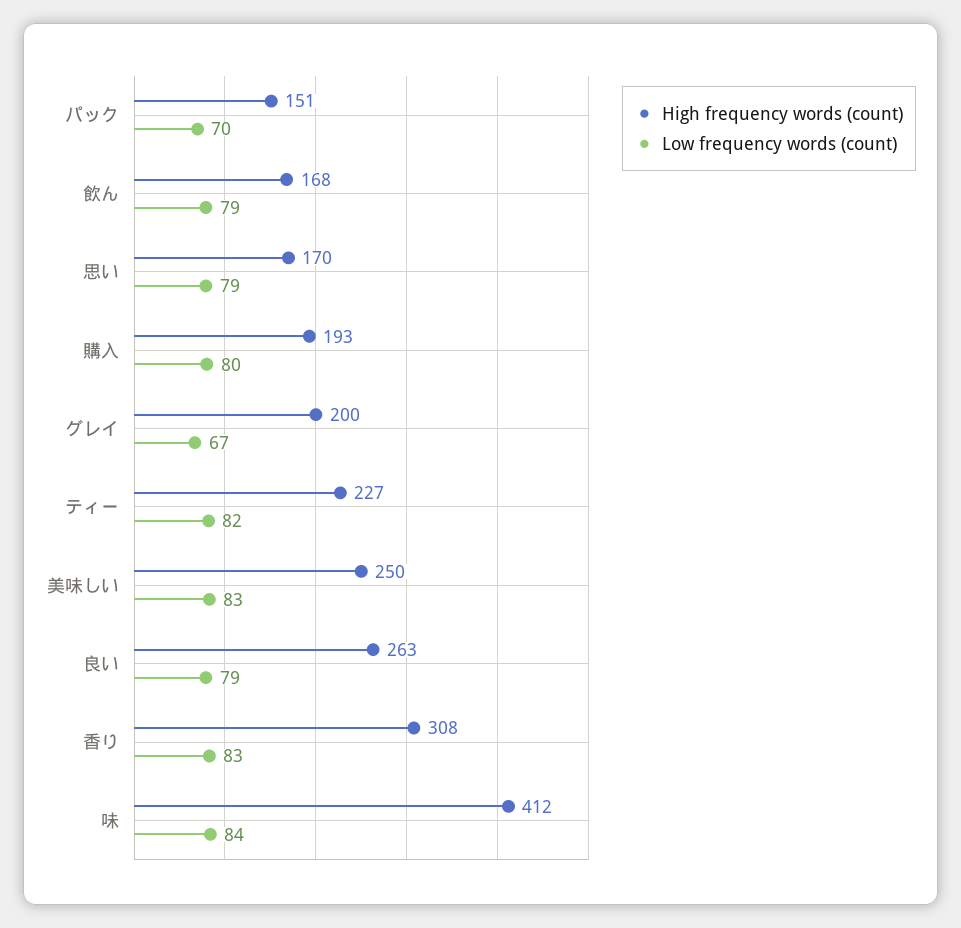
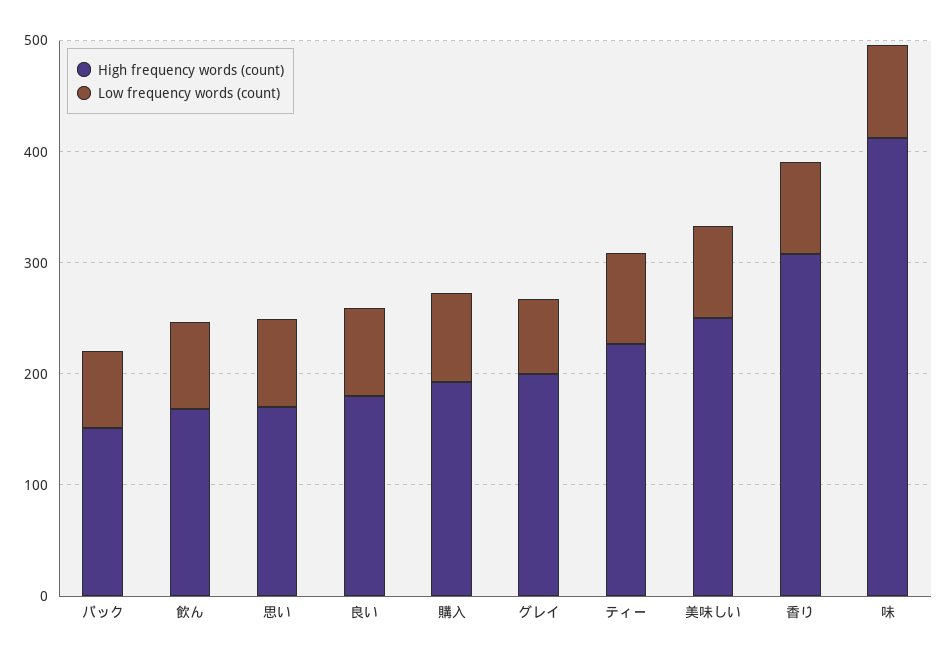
  {
    "High frequency words (count)": {
      "パック": 151,
      "飲ん": 168,
      "思い": 170,
      "購入": 193,
      "グレイ": 200,
      "ティー": 227,
      "美味しい": 250,
-     "良い": 263,
+     "良い": 180,
      "香り": 308,
      "味": 412
    },
    "Low frequency words (count)": {
      "パック": 70,
      "飲ん": 79,
      "思い": 79,
      "購入": 80,
      "グレイ": 67,
      "ティー": 82,
      "美味しい": 83,
      "良い": 79,
      "香り": 83,
      "味": 84
    }
  }

